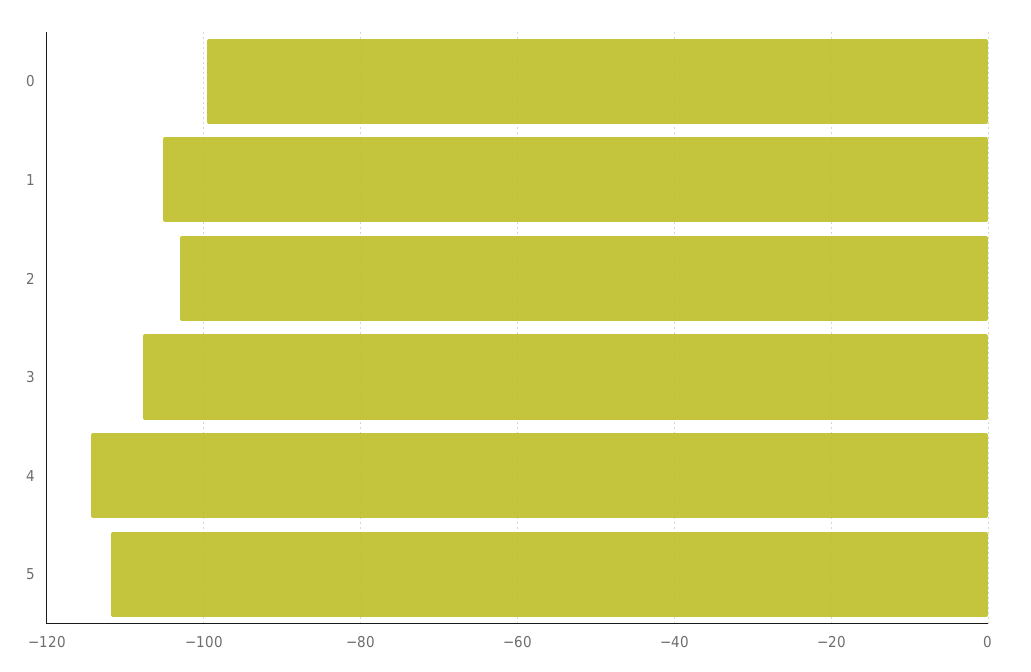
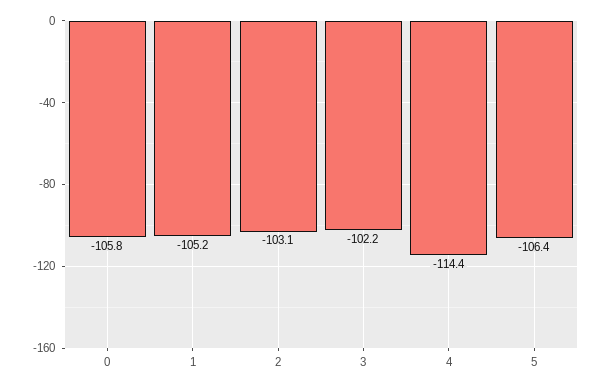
  {
-   "0": -100,
+   "0": -105.8,
    "1": -105.2,
    "2": -103.1,
-   "3": -108,
+   "3": -102.2,
    "4": -114.4,
-   "5": -112
+   "5": -106.4
  }

